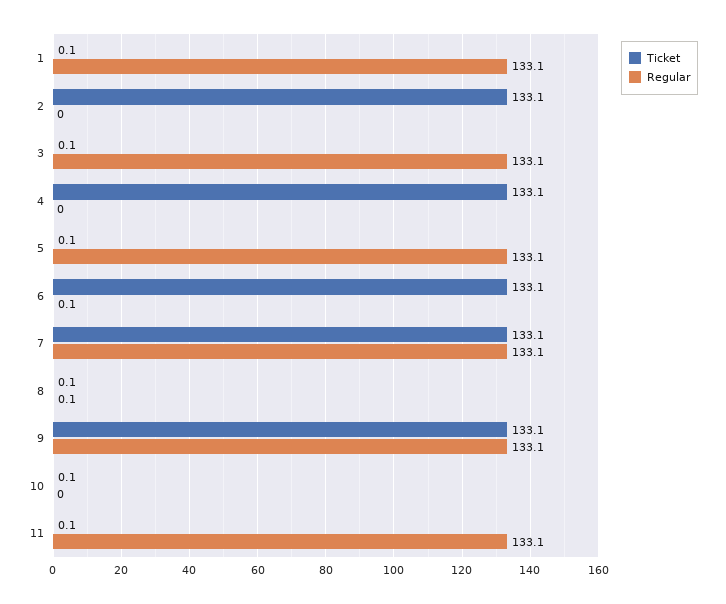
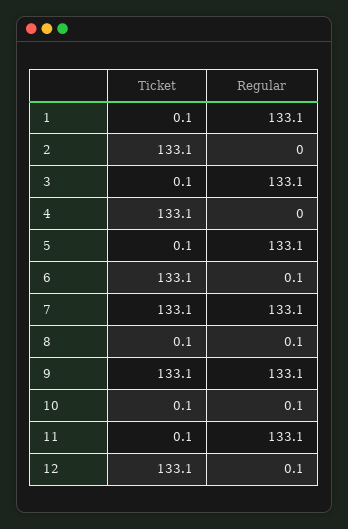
  {
    "Ticket": {
      "1": 0.1,
      "2": 133.1,
      "3": 0.1,
      "4": 133.1,
      "5": 0.1,
      "6": 133.1,
      "7": 133.1,
      "8": 0.1,
      "9": 133.1,
      "10": 0.1,
-     "11": 0.1
+     "11": 0.1,
+     "12": 133.1
    },
    "Regular": {
      "1": 133.1,
      "2": 0,
      "3": 133.1,
      "4": 0,
      "5": 133.1,
      "6": 0.1,
      "7": 133.1,
      "8": 0.1,
      "9": 133.1,
-     "10": 0,
+     "10": 0.1,
-     "11": 133.1
+     "11": 133.1,
+     "12": 0.1
    }
  }

